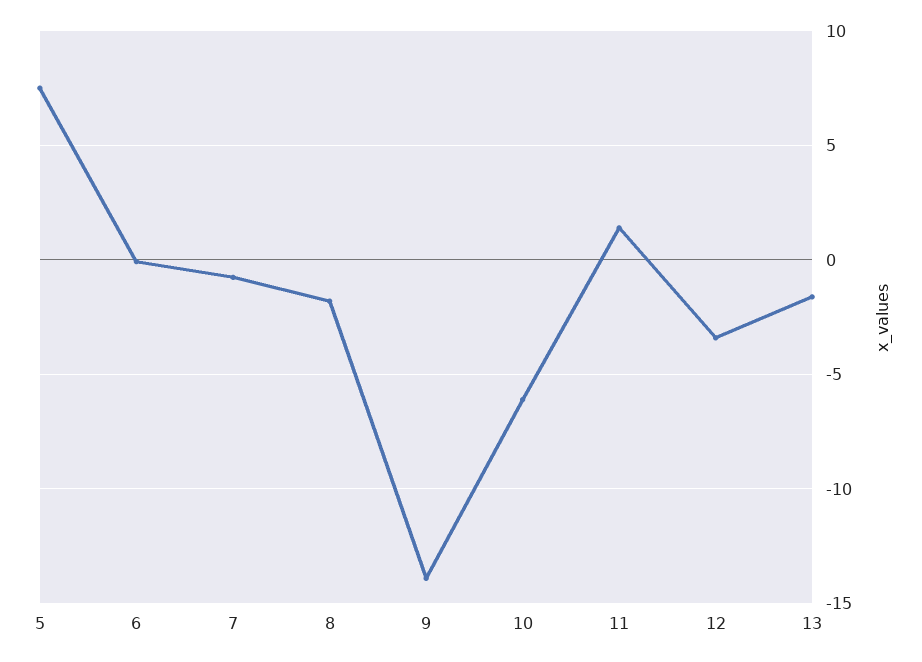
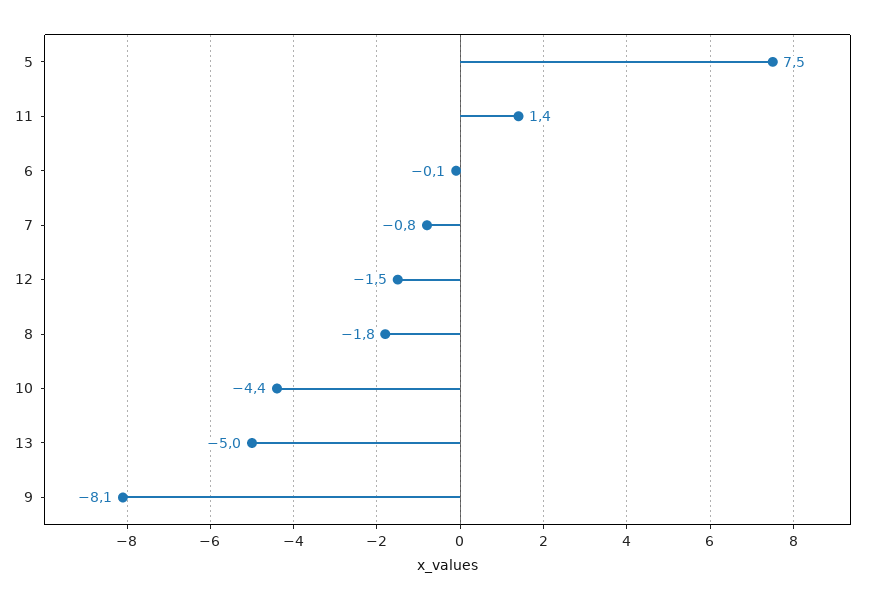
  {
    "5": 7.5,
    "6": -0.1,
    "7": -0.8,
    "8": -1.8,
-   "9": -14,
+   "9": -8.1,
-   "10": -6,
+   "10": -4.4,
    "11": 1.4,
-   "12": -3.5,
+   "12": -1.5,
-   "13": -1.5
+   "13": -5
  }

